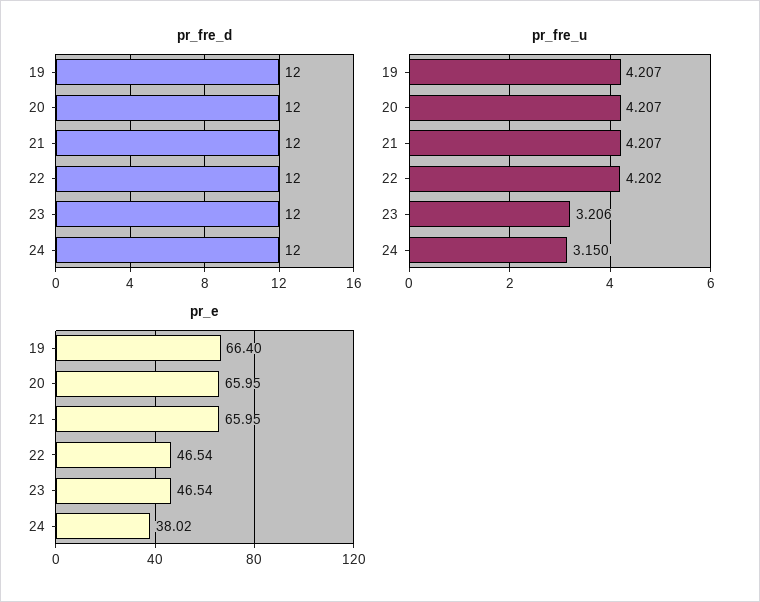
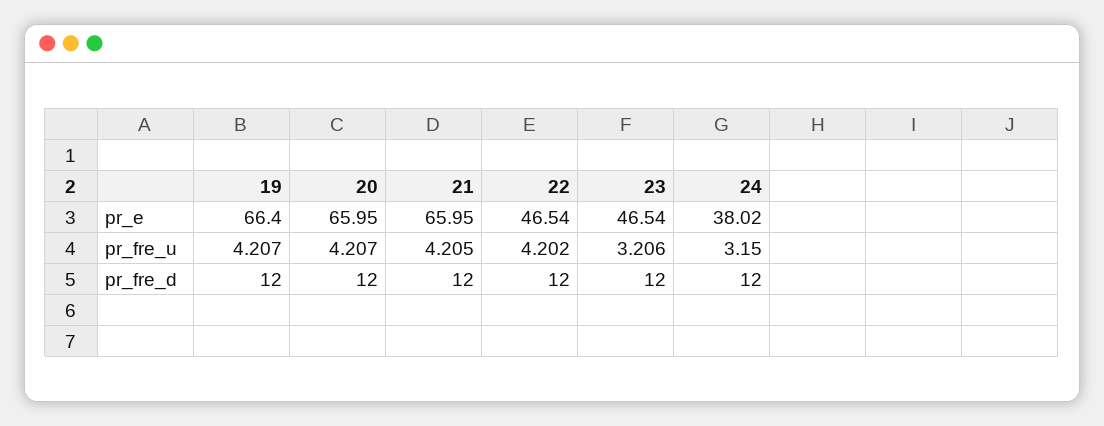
  {
    "pr_fre_d": {
      "19": 12,
      "20": 12,
      "21": 12,
      "22": 12,
      "23": 12,
      "24": 12
    },
    "pr_fre_u": {
      "19": 4.207,
      "20": 4.207,
-     "21": 4.207,
+     "21": 4.205,
      "22": 4.202,
      "23": 3.206,
      "24": 3.15
    },
    "pr_e": {
      "19": 66.4,
      "20": 65.95,
      "21": 65.95,
      "22": 46.54,
      "23": 46.54,
      "24": 38.02
    }
  }

